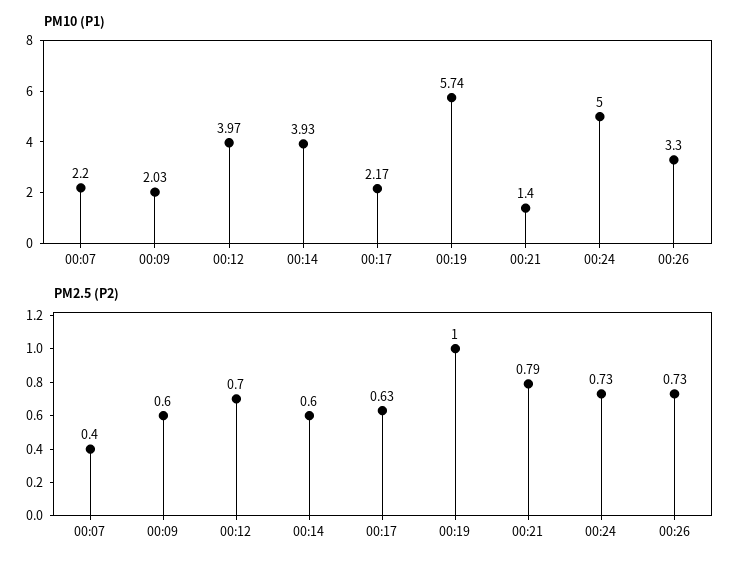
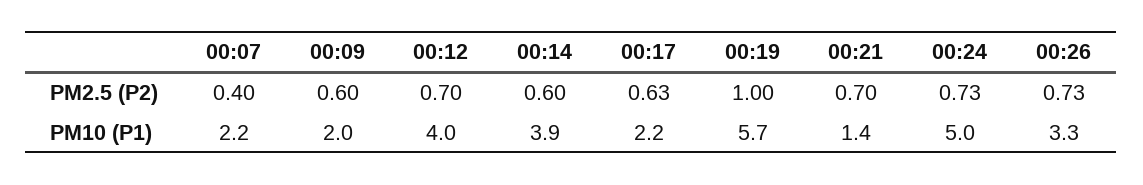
  {
    "PM10 (P1)": {
      "00:07": 2.2,
      "00:09": 2.03,
      "00:12": 3.97,
      "00:14": 3.93,
      "00:17": 2.17,
      "00:19": 5.74,
      "00:21": 1.4,
      "00:24": 5,
      "00:26": 3.3
    },
    "PM2.5 (P2)": {
      "00:07": 0.4,
      "00:09": 0.6,
      "00:12": 0.7,
      "00:14": 0.6,
      "00:17": 0.63,
      "00:19": 1,
-     "00:21": 0.79,
+     "00:21": 0.7,
      "00:24": 0.73,
      "00:26": 0.73
    }
  }

